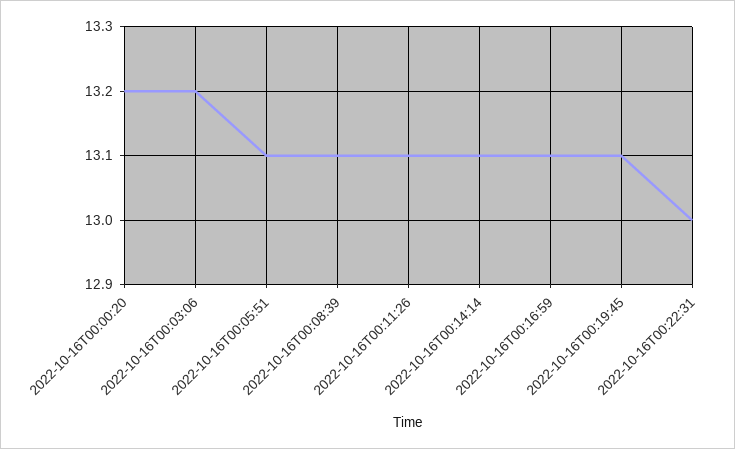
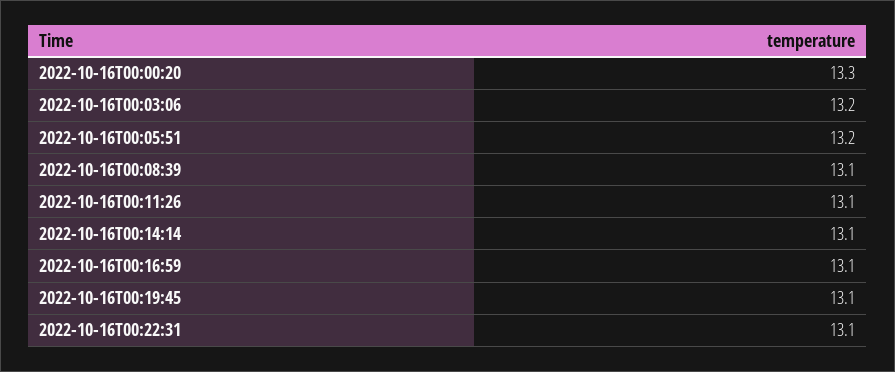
  {
-   "2022-10-16T00:00:20": 13.2,
+   "2022-10-16T00:00:20": 13.3,
    "2022-10-16T00:03:06": 13.2,
-   "2022-10-16T00:05:51": 13.1,
+   "2022-10-16T00:05:51": 13.2,
    "2022-10-16T00:08:39": 13.1,
    "2022-10-16T00:11:26": 13.1,
    "2022-10-16T00:14:14": 13.1,
    "2022-10-16T00:16:59": 13.1,
    "2022-10-16T00:19:45": 13.1,
-   "2022-10-16T00:22:31": 13
+   "2022-10-16T00:22:31": 13.1
  }

